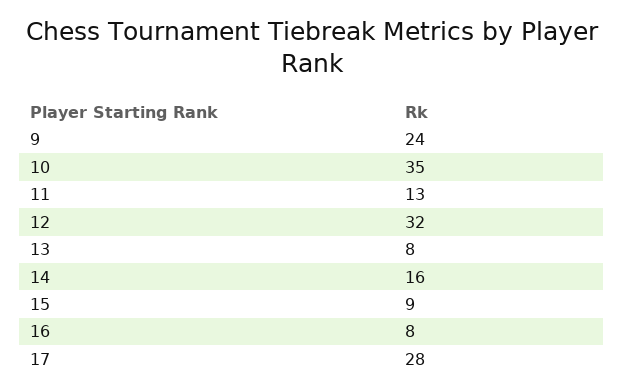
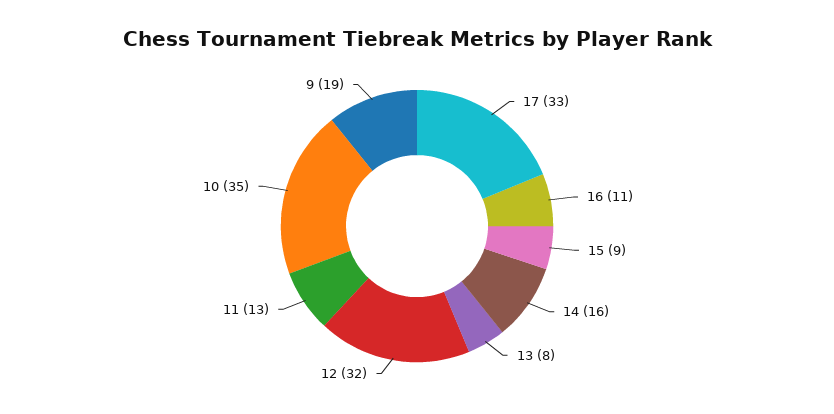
  {
-   "9": 24,
+   "9": 19,
    "10": 35,
    "11": 13,
    "12": 32,
    "13": 8,
    "14": 16,
    "15": 9,
-   "16": 8,
+   "16": 11,
-   "17": 28
+   "17": 33
  }

